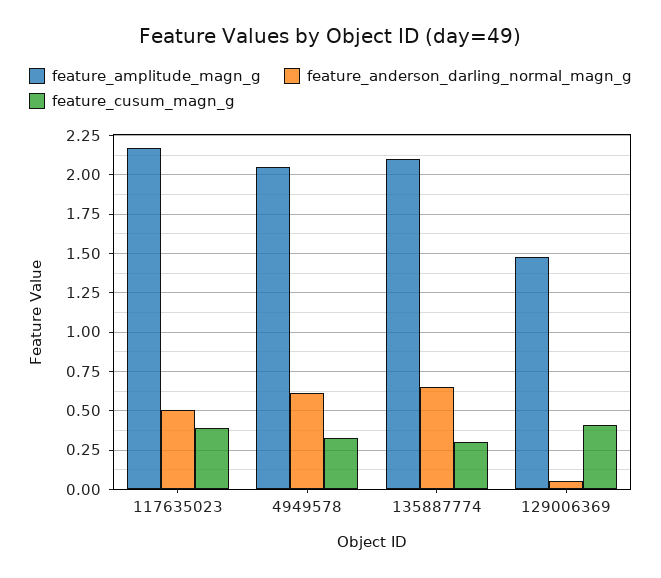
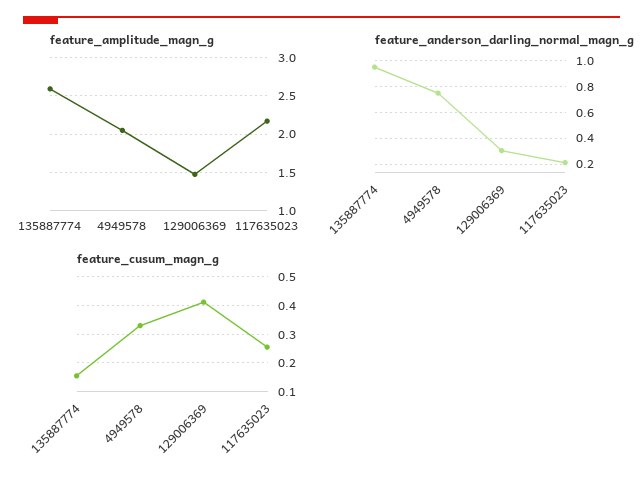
  {
    "feature_amplitude_magn_g": {
      "117635023": 2.15,
      "4949578": 2.05,
-     "135887774": 2.1,
+     "135887774": 2.6,
      "129006369": 1.5
    },
    "feature_anderson_darling_normal_magn_g": {
-     "117635023": 0.5,
+     "117635023": 0.2,
-     "4949578": 0.6,
+     "4949578": 0.75,
-     "135887774": 0.65,
+     "135887774": 0.95,
-     "129006369": 0.05
+     "129006369": 0.3
    },
    "feature_cusum_magn_g": {
-     "117635023": 0.4,
+     "117635023": 0.25,
      "4949578": 0.325,
-     "135887774": 0.3,
+     "135887774": 0.15,
      "129006369": 0.4
    }
  }

